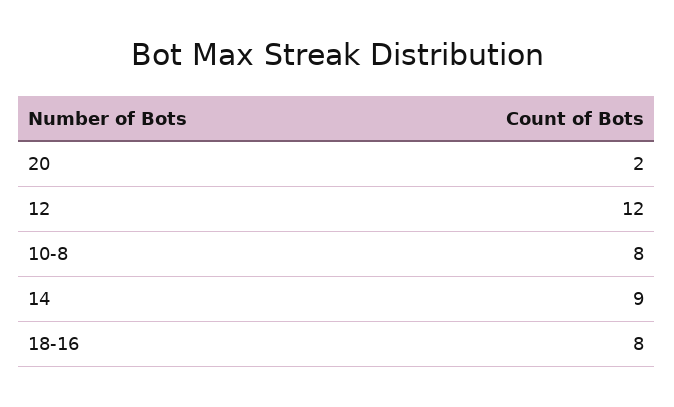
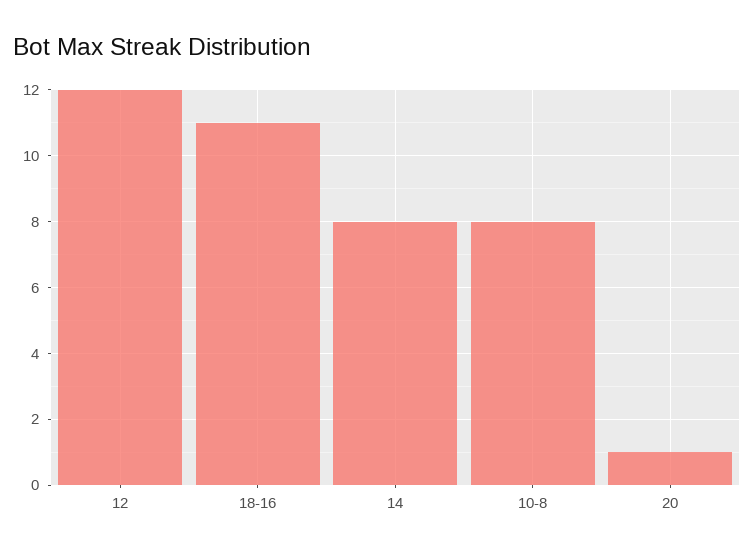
  {
-   "20": 2,
+   "20": 1,
    "12": 12,
    "10-8": 8,
-   "14": 9,
+   "14": 8,
-   "18-16": 8
+   "18-16": 11
  }

